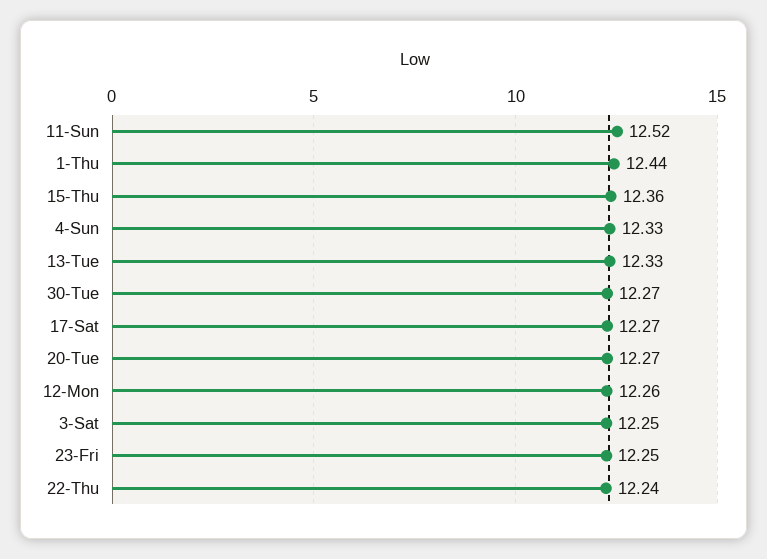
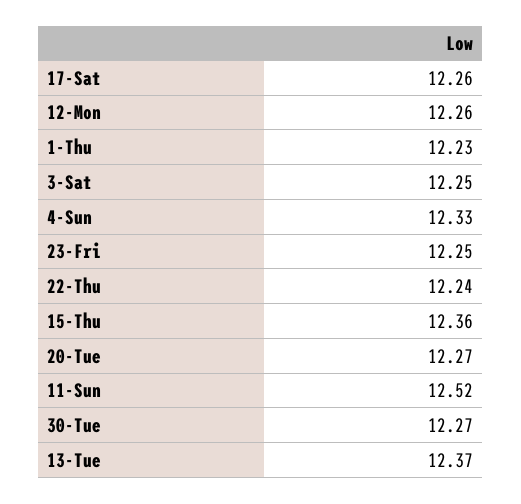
  {
    "11-Sun": 12.52,
-   "1-Thu": 12.44,
+   "1-Thu": 12.23,
    "15-Thu": 12.36,
    "4-Sun": 12.33,
-   "13-Tue": 12.33,
+   "13-Tue": 12.37,
    "30-Tue": 12.27,
-   "17-Sat": 12.27,
+   "17-Sat": 12.26,
    "20-Tue": 12.27,
    "12-Mon": 12.26,
    "3-Sat": 12.25,
    "23-Fri": 12.25,
    "22-Thu": 12.24
  }

